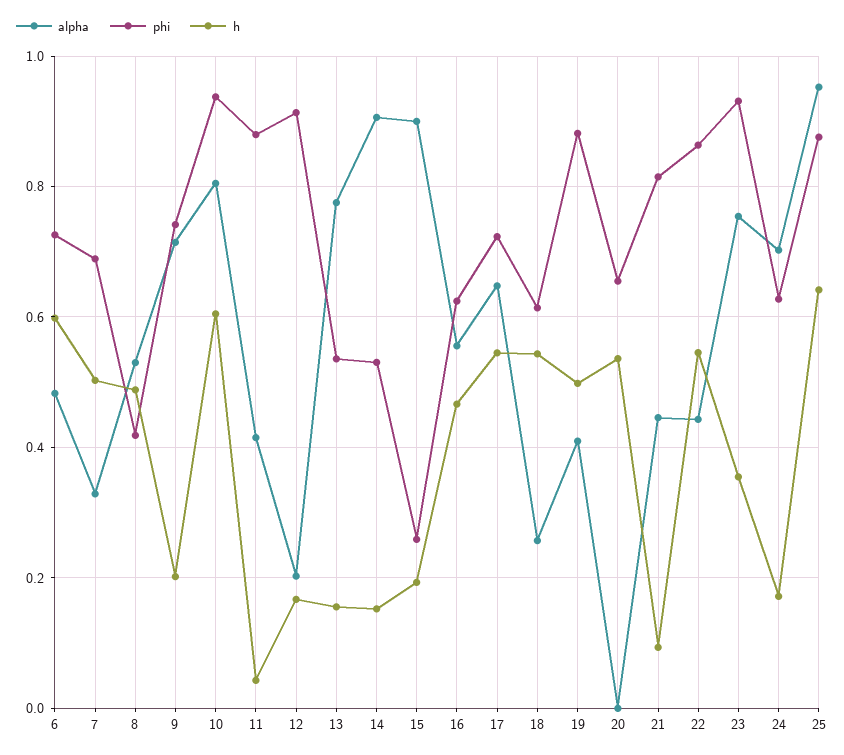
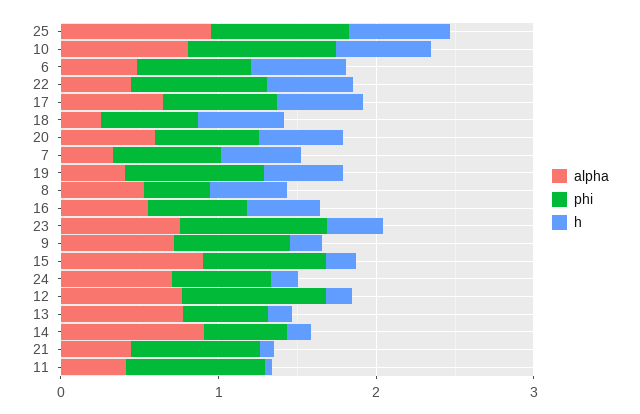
  {
    "alpha": {
      "6": 0.48,
      "7": 0.32,
      "8": 0.54,
      "9": 0.72,
      "10": 0.8,
      "11": 0.42,
-     "12": 0.2,
+     "12": 0.8,
      "13": 0.78,
      "14": 0.9,
      "15": 0.9,
      "16": 0.56,
      "17": 0.64,
      "18": 0.26,
      "19": 0.4,
-     "20": 0,
+     "20": 0.6,
      "21": 0.44,
      "22": 0.44,
      "23": 0.76,
      "24": 0.7,
      "25": 0.96
    },
    "phi": {
      "6": 0.72,
      "7": 0.68,
      "8": 0.42,
      "9": 0.74,
      "10": 0.94,
      "11": 0.88,
      "12": 0.92,
      "13": 0.54,
      "14": 0.54,
-     "15": 0.26,
+     "15": 0.8,
      "16": 0.62,
      "17": 0.72,
      "18": 0.62,
      "19": 0.88,
      "20": 0.66,
      "21": 0.82,
      "22": 0.86,
      "23": 0.94,
      "24": 0.62,
      "25": 0.88
    },
    "h": {
      "6": 0.6,
      "7": 0.5,
      "8": 0.48,
      "9": 0.2,
      "10": 0.6,
      "11": 0.04,
      "12": 0.16,
      "13": 0.16,
      "14": 0.16,
      "15": 0.2,
      "16": 0.46,
      "17": 0.54,
      "18": 0.54,
      "19": 0.5,
      "20": 0.54,
      "21": 0.1,
      "22": 0.54,
      "23": 0.36,
      "24": 0.18,
      "25": 0.64
    }
  }

